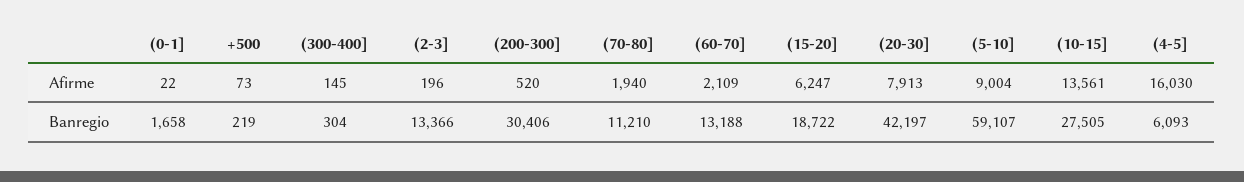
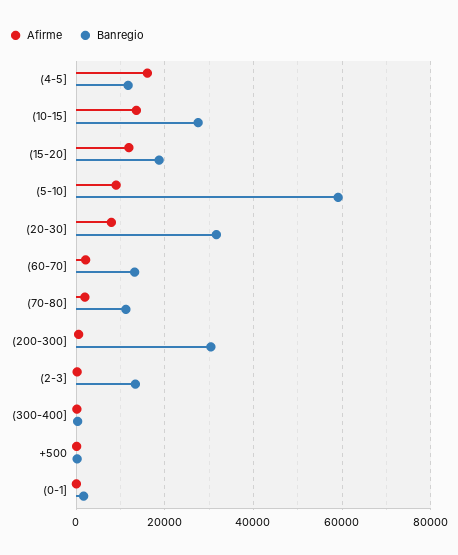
  {
    "Afirme": {
      "(0-1]": 22,
      "+500": 73,
      "(300-400]": 145,
      "(2-3]": 196,
      "(200-300]": 520,
      "(70-80]": 1940,
      "(60-70]": 2109,
-     "(15-20]": 6247,
+     "(15-20]": 12000,
      "(20-30]": 7913,
      "(5-10]": 9004,
      "(10-15]": 13561,
      "(4-5]": 16030
    },
    "Banregio": {
      "(0-1]": 1658,
      "+500": 219,
      "(300-400]": 304,
      "(2-3]": 13366,
      "(200-300]": 30406,
      "(70-80]": 11210,
      "(60-70]": 13188,
      "(15-20]": 18722,
-     "(20-30]": 42197,
+     "(20-30]": 32000,
      "(5-10]": 59107,
      "(10-15]": 27505,
-     "(4-5]": 6093
+     "(4-5]": 12000
    }
  }

